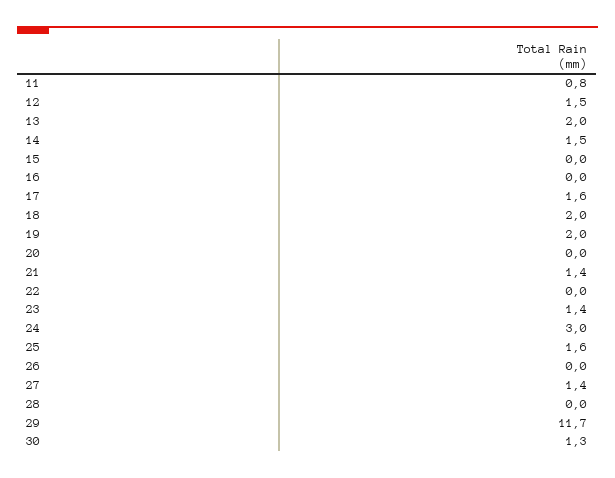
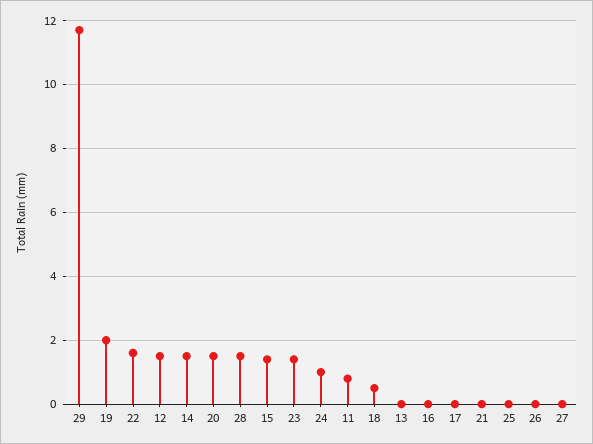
  {
    "11": 0.8,
    "12": 1.5,
-   "13": 2,
+   "13": 0,
    "14": 1.5,
-   "15": 0,
+   "15": 1.5,
    "16": 0,
-   "17": 1.6,
+   "17": 0,
-   "18": 2,
+   "18": 0.5,
    "19": 2,
-   "20": 0,
+   "20": 1.5,
-   "21": 1.4,
+   "21": 0,
-   "22": 0,
+   "22": 1.5,
    "23": 1.4,
-   "24": 3,
+   "24": 1,
-   "25": 1.6,
+   "25": 0,
    "26": 0,
-   "27": 1.4,
+   "27": 0,
-   "28": 0,
+   "28": 1.5,
-   "29": 11.7,
+   "29": 11.7
-   "30": 1.3
  }

